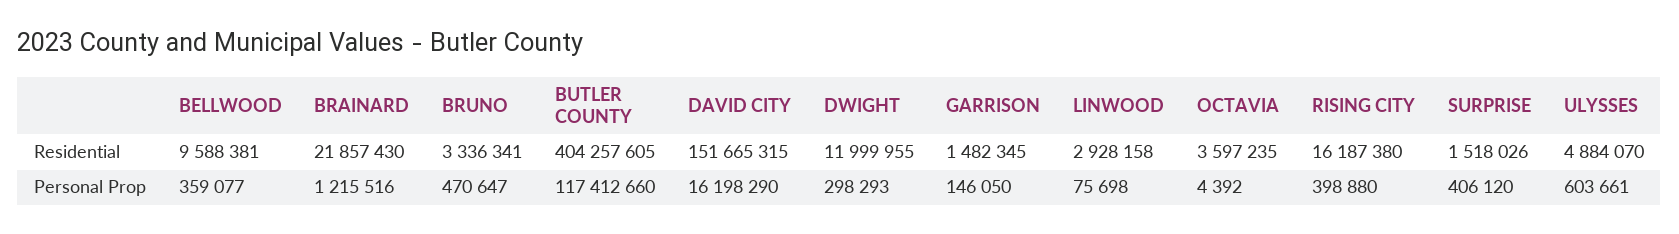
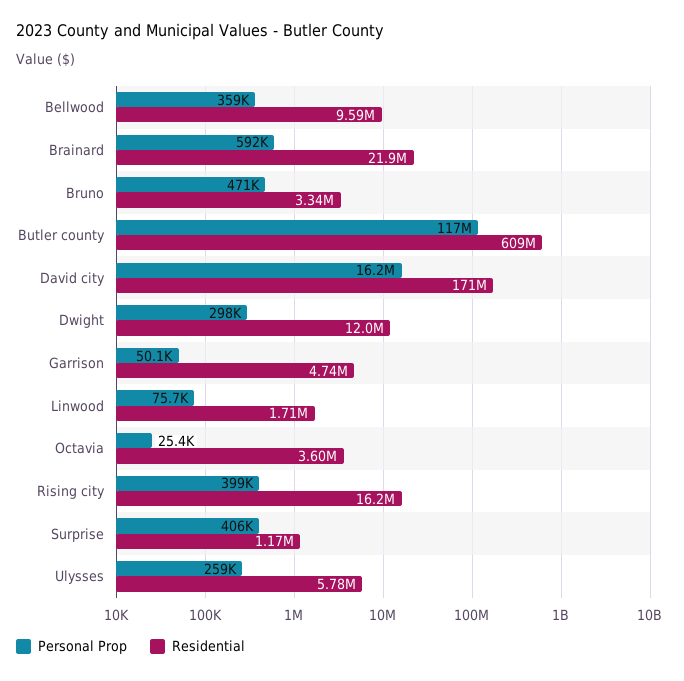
  {
    "Residential": {
      "BELLWOOD": 9588381,
      "BRAINARD": 21857430,
      "BRUNO": 3336341,
-     "BUTLER COUNTY": 404257605,
+     "BUTLER COUNTY": 609000000,
-     "DAVID CITY": 151665315,
+     "DAVID CITY": 171000000,
      "DWIGHT": 11999955,
-     "GARRISON": 1482345,
+     "GARRISON": 4740000,
-     "LINWOOD": 2928158,
+     "LINWOOD": 1710000,
      "OCTAVIA": 3597235,
      "RISING CITY": 16187380,
-     "SURPRISE": 1518026,
+     "SURPRISE": 1170000,
-     "ULYSSES": 4884070
+     "ULYSSES": 5780000
    },
    "Personal Prop": {
      "BELLWOOD": 359077,
-     "BRAINARD": 1215516,
+     "BRAINARD": 592000,
      "BRUNO": 470647,
      "BUTLER COUNTY": 117412660,
      "DAVID CITY": 16198290,
      "DWIGHT": 298293,
-     "GARRISON": 146050,
+     "GARRISON": 50100,
      "LINWOOD": 75698,
-     "OCTAVIA": 4392,
+     "OCTAVIA": 25400,
      "RISING CITY": 398880,
      "SURPRISE": 406120,
-     "ULYSSES": 603661
+     "ULYSSES": 259000
    }
  }

